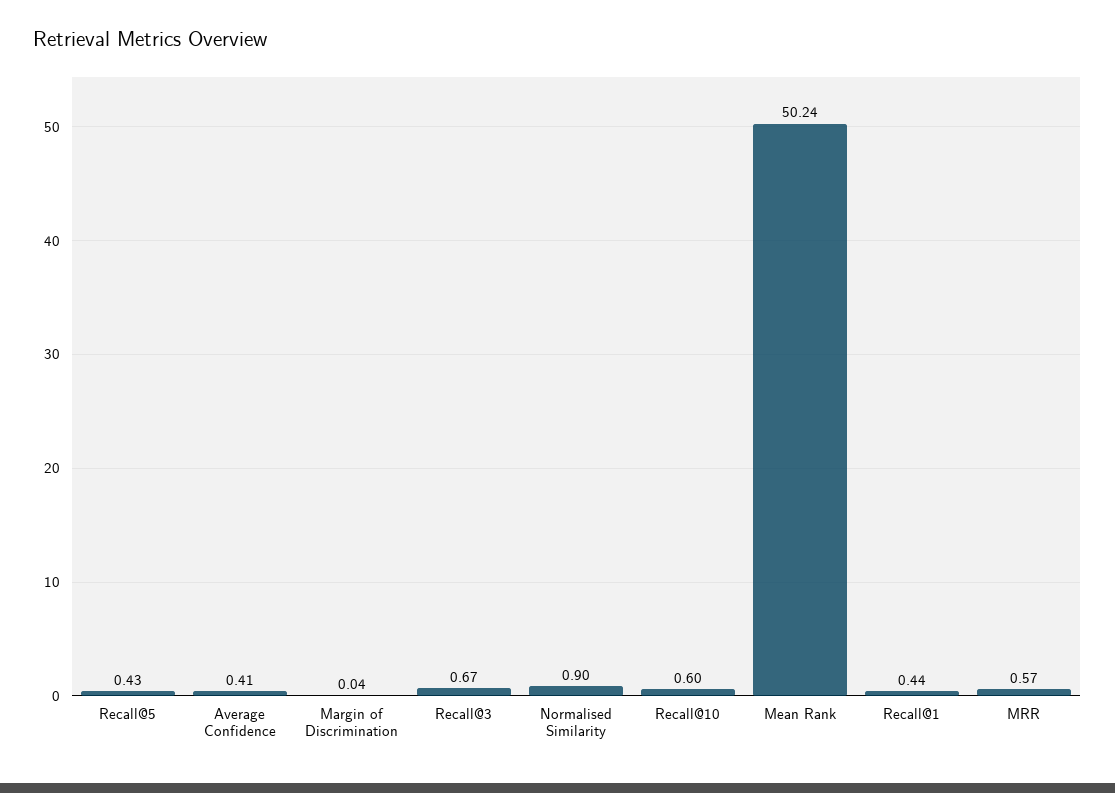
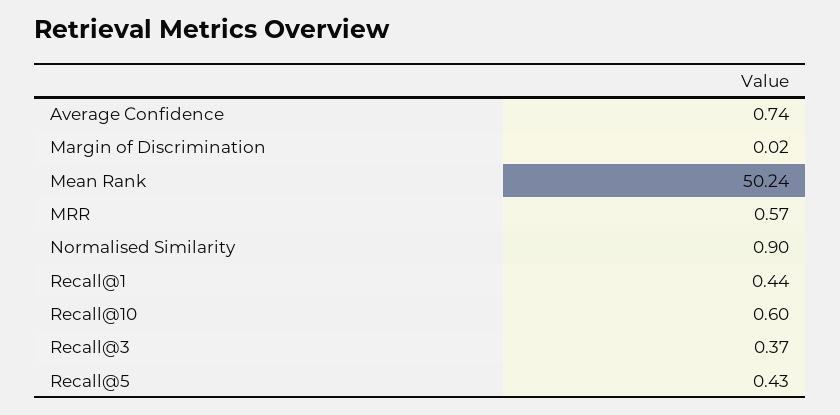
  {
    "Recall@5": 0.43,
-   "Average Confidence": 0.41,
+   "Average Confidence": 0.74,
-   "Margin of Discrimination": 0.04,
+   "Margin of Discrimination": 0.02,
-   "Recall@3": 0.67,
+   "Recall@3": 0.37,
    "Normalised Similarity": 0.9,
    "Recall@10": 0.6,
    "Mean Rank": 50.24,
    "Recall@1": 0.44,
    "MRR": 0.57
  }

